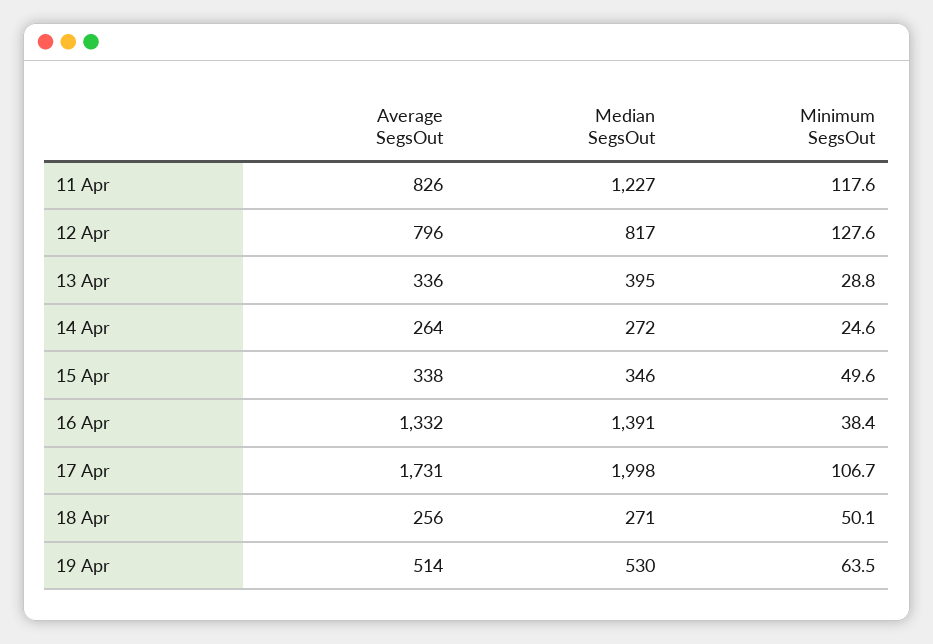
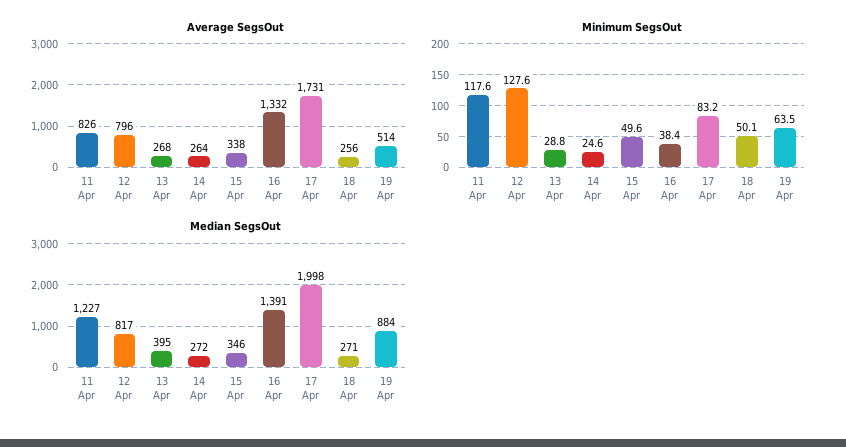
  {
    "Average SegsOut": {
      "11 Apr": 826,
      "12 Apr": 796,
-     "13 Apr": 336,
+     "13 Apr": 268,
      "14 Apr": 264,
      "15 Apr": 338,
      "16 Apr": 1332,
      "17 Apr": 1731,
      "18 Apr": 256,
      "19 Apr": 514
    },
    "Median SegsOut": {
      "11 Apr": 1227,
      "12 Apr": 817,
      "13 Apr": 395,
      "14 Apr": 272,
      "15 Apr": 346,
      "16 Apr": 1391,
      "17 Apr": 1998,
      "18 Apr": 271,
-     "19 Apr": 530
+     "19 Apr": 884
    },
    "Minimum SegsOut": {
      "11 Apr": 117.6,
      "12 Apr": 127.6,
      "13 Apr": 28.8,
      "14 Apr": 24.6,
      "15 Apr": 49.6,
      "16 Apr": 38.4,
-     "17 Apr": 106.7,
+     "17 Apr": 83.2,
      "18 Apr": 50.1,
      "19 Apr": 63.5
    }
  }

